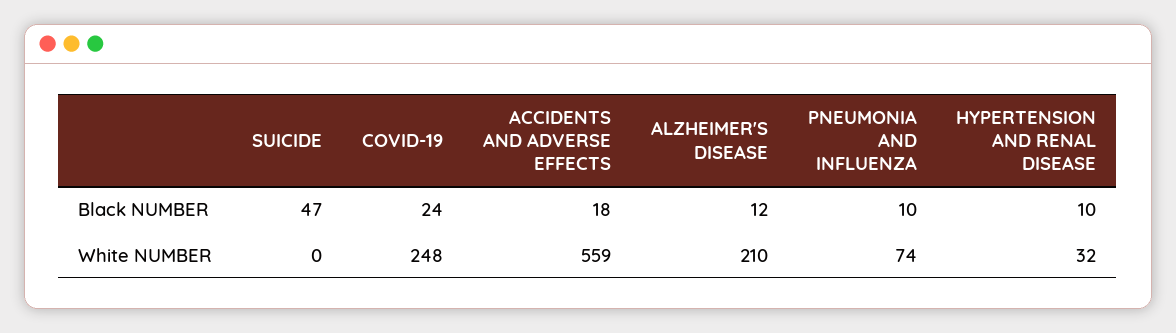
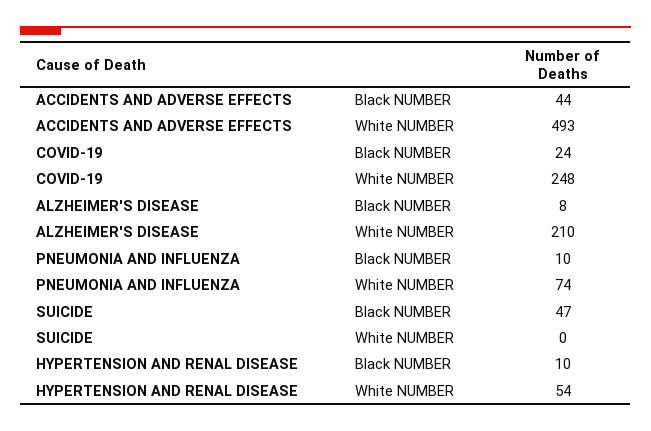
  {
    "SUICIDE": {
      "Black NUMBER": 47,
      "White NUMBER": 0
    },
    "COVID-19": {
      "Black NUMBER": 24,
      "White NUMBER": 248
    },
    "ACCIDENTS AND ADVERSE EFFECTS": {
-     "Black NUMBER": 18,
+     "Black NUMBER": 44,
-     "White NUMBER": 559
+     "White NUMBER": 493
    },
    "ALZHEIMER'S DISEASE": {
-     "Black NUMBER": 12,
+     "Black NUMBER": 8,
      "White NUMBER": 210
    },
    "PNEUMONIA AND INFLUENZA": {
      "Black NUMBER": 10,
      "White NUMBER": 74
    },
    "HYPERTENSION AND RENAL DISEASE": {
      "Black NUMBER": 10,
-     "White NUMBER": 32
+     "White NUMBER": 54
    }
  }

